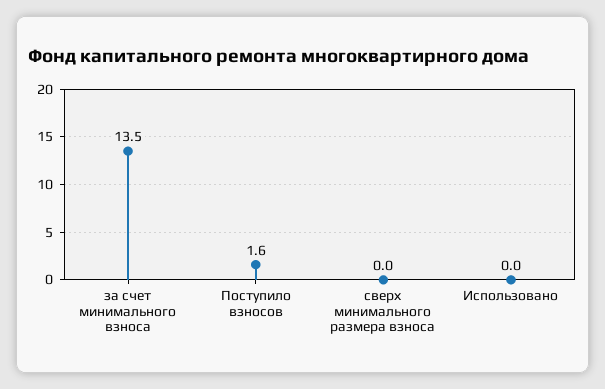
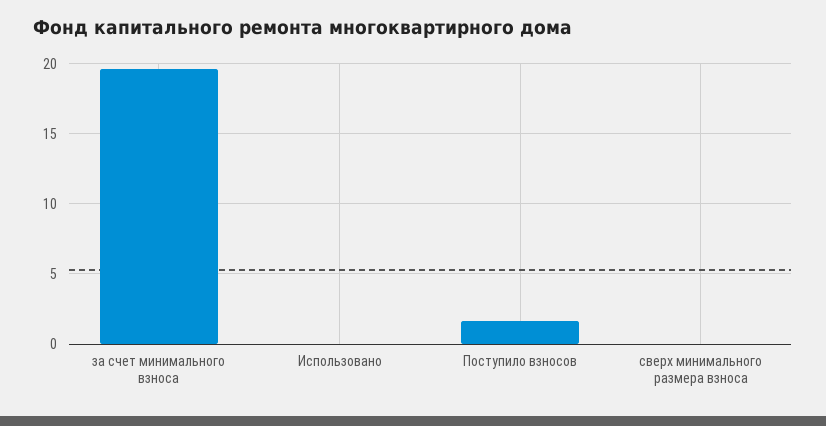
  {
-   "за счет минимального взноса": 13.5,
+   "за счет минимального взноса": 19.5,
    "Поступило взносов": 1.6,
    "сверх минимального размера взноса": 0,
    "Использовано": 0
  }

